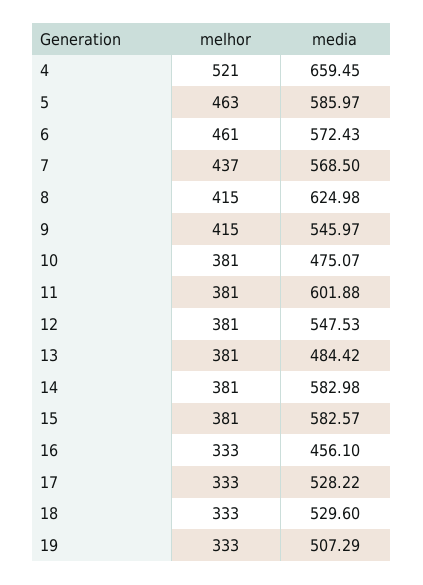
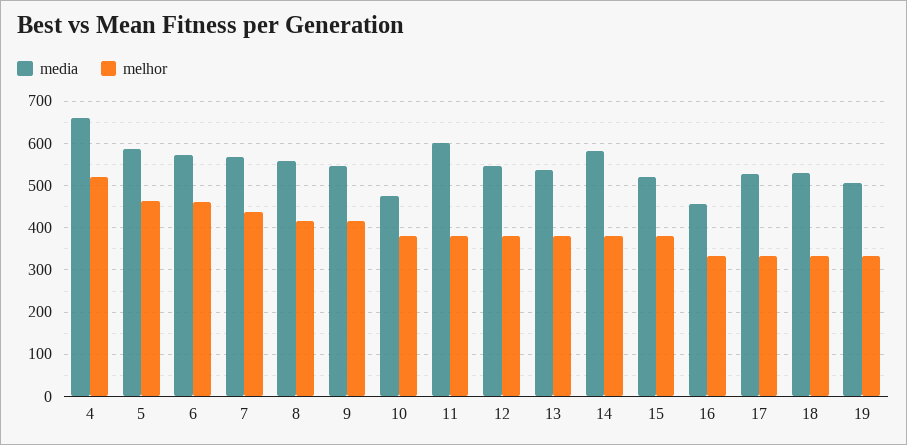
  {
    "melhor": {
      "4": 521,
      "5": 463,
      "6": 461,
      "7": 437,
      "8": 415,
      "9": 415,
      "10": 381,
      "11": 381,
      "12": 381,
      "13": 381,
      "14": 381,
      "15": 381,
      "16": 333,
      "17": 333,
      "18": 333,
      "19": 333
    },
    "media": {
      "4": 659.45,
      "5": 585.97,
      "6": 572.43,
      "7": 568.5,
-     "8": 624.98,
+     "8": 560,
      "9": 545.97,
      "10": 475.07,
      "11": 601.88,
      "12": 547.53,
-     "13": 484.42,
+     "13": 540,
      "14": 582.98,
-     "15": 582.57,
+     "15": 520,
      "16": 456.1,
      "17": 528.22,
      "18": 529.6,
      "19": 507.29
    }
  }

